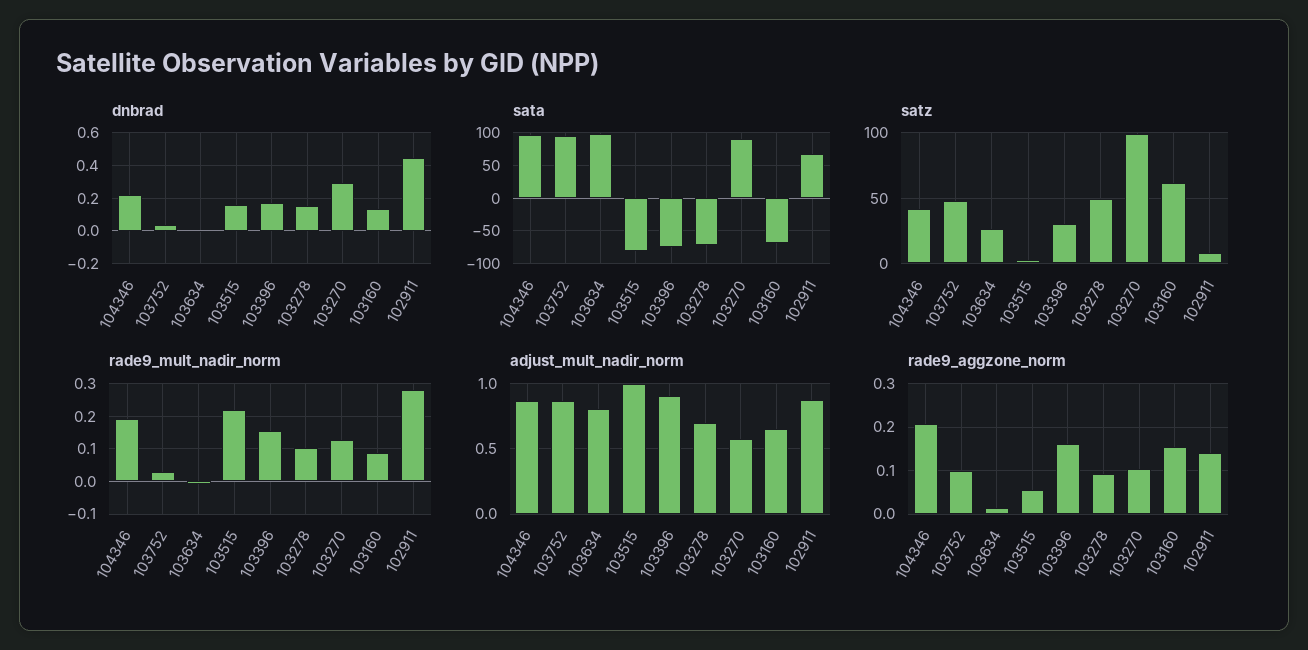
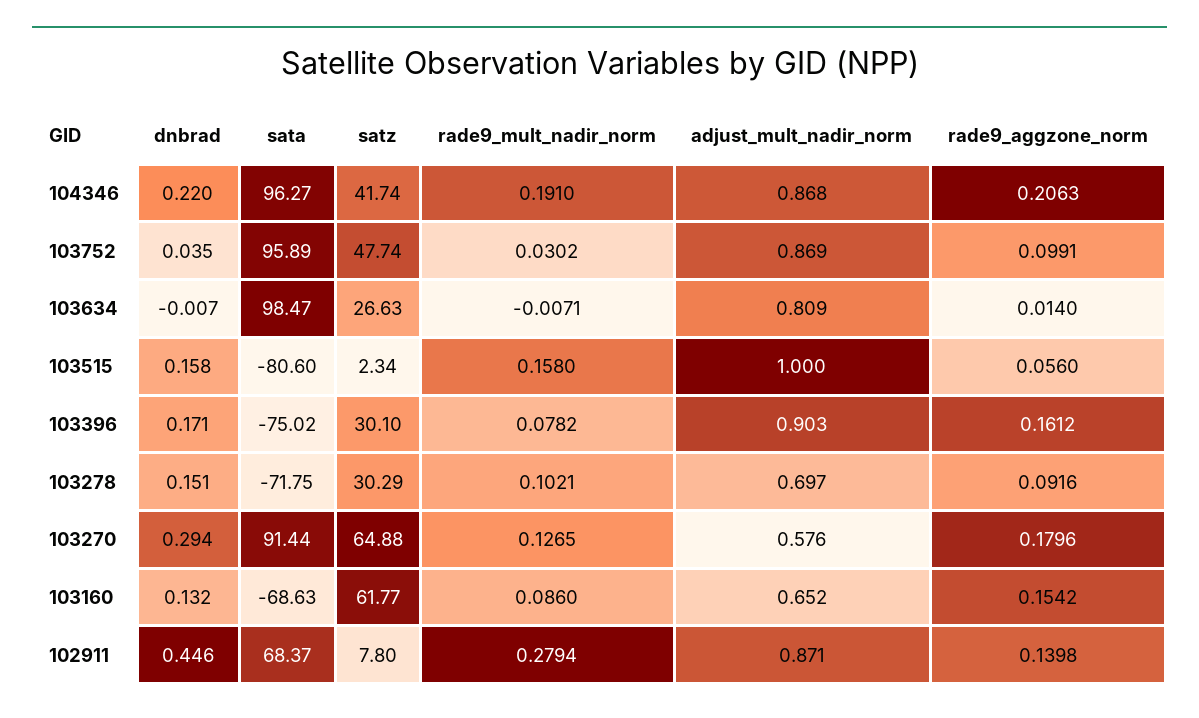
  {
    "dnbrad": {
      "104346": 0.22,
      "103752": 0.035,
      "103634": -0.007,
      "103515": 0.158,
      "103396": 0.171,
      "103278": 0.151,
      "103270": 0.294,
      "103160": 0.132,
      "102911": 0.446
    },
    "sata": {
      "104346": 96.27,
      "103752": 95.89,
      "103634": 98.47,
      "103515": -80.6,
      "103396": -75.02,
      "103278": -71.75,
      "103270": 91.44,
      "103160": -68.63,
      "102911": 68.37
    },
    "satz": {
      "104346": 41.74,
      "103752": 47.74,
      "103634": 26.63,
      "103515": 2.34,
      "103396": 30.1,
-     "103278": 50,
+     "103278": 30.29,
-     "103270": 100,
+     "103270": 64.88,
      "103160": 61.77,
      "102911": 7.8
    },
    "rade9_mult_nadir_norm": {
      "104346": 0.191,
      "103752": 0.0302,
      "103634": -0.0071,
-     "103515": 0.22,
+     "103515": 0.158,
-     "103396": 0.16,
+     "103396": 0.0782,
      "103278": 0.1021,
      "103270": 0.1265,
      "103160": 0.086,
      "102911": 0.2794
    },
    "adjust_mult_nadir_norm": {
      "104346": 0.868,
      "103752": 0.869,
      "103634": 0.809,
      "103515": 1,
      "103396": 0.903,
      "103278": 0.697,
      "103270": 0.576,
      "103160": 0.652,
      "102911": 0.871
    },
    "rade9_aggzone_norm": {
      "104346": 0.2063,
      "103752": 0.0991,
      "103634": 0.014,
      "103515": 0.056,
      "103396": 0.1612,
      "103278": 0.0916,
-     "103270": 0.1,
+     "103270": 0.1796,
      "103160": 0.1542,
      "102911": 0.1398
    }
  }

